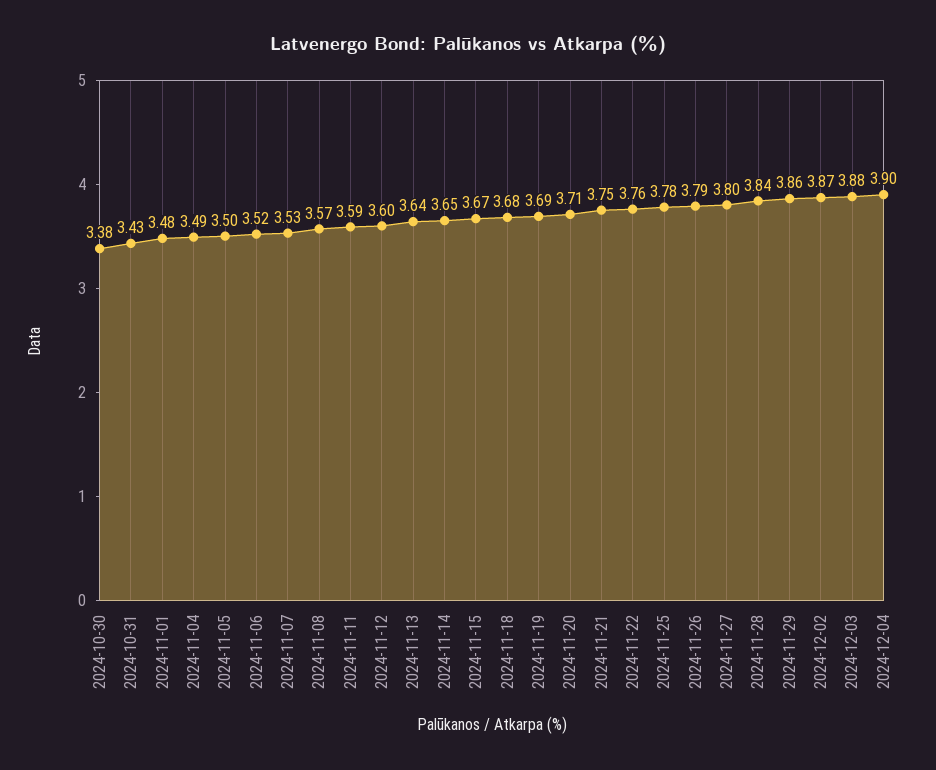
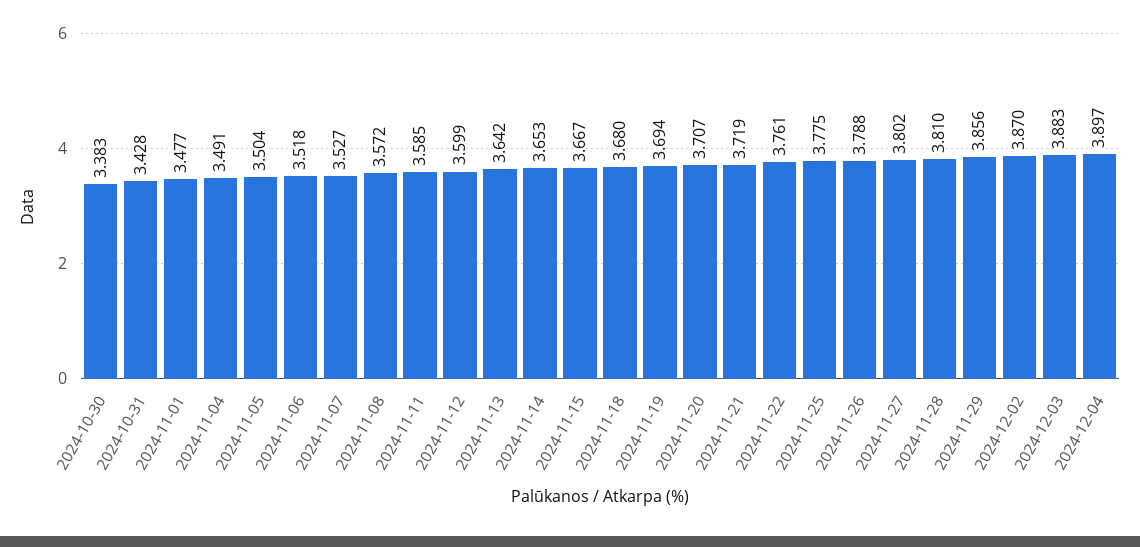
  {
    "2024-10-30": 3.383,
    "2024-10-31": 3.428,
    "2024-11-01": 3.477,
    "2024-11-04": 3.491,
    "2024-11-05": 3.504,
    "2024-11-06": 3.518,
    "2024-11-07": 3.527,
    "2024-11-08": 3.572,
    "2024-11-11": 3.585,
    "2024-11-12": 3.599,
    "2024-11-13": 3.642,
    "2024-11-14": 3.653,
    "2024-11-15": 3.667,
    "2024-11-18": 3.68,
    "2024-11-19": 3.694,
    "2024-11-20": 3.707,
-   "2024-11-21": 3.75,
+   "2024-11-21": 3.719,
    "2024-11-22": 3.761,
    "2024-11-25": 3.775,
    "2024-11-26": 3.788,
    "2024-11-27": 3.802,
-   "2024-11-28": 3.84,
+   "2024-11-28": 3.81,
    "2024-11-29": 3.856,
    "2024-12-02": 3.87,
    "2024-12-03": 3.883,
    "2024-12-04": 3.897
  }

